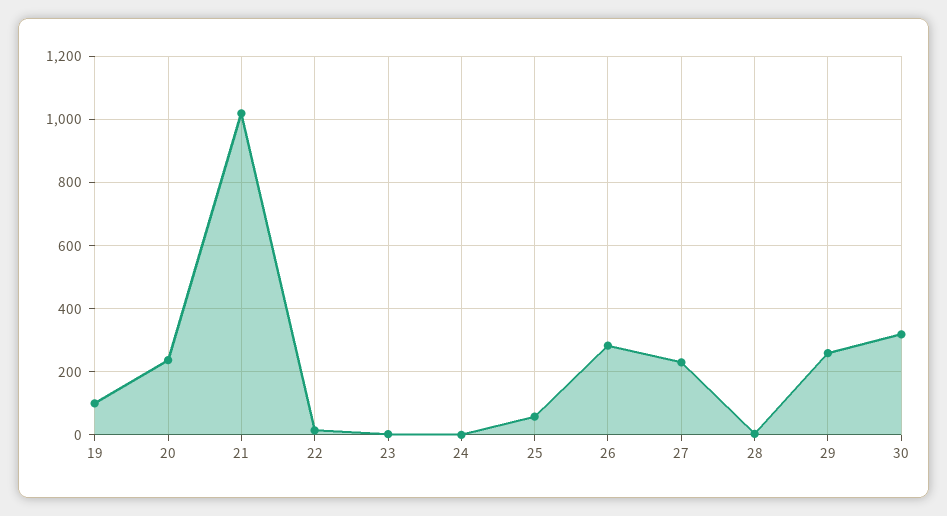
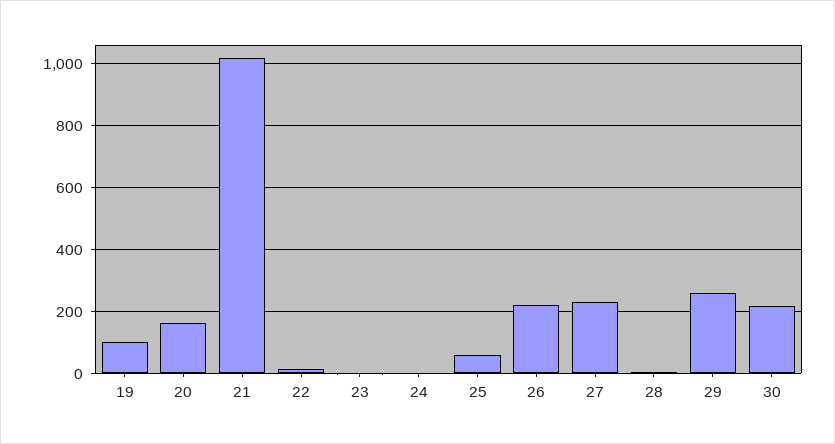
  {
    "19": 100,
-   "20": 240,
+   "20": 160,
    "21": 1020,
    "22": 20,
    "23": 0,
    "24": 0,
    "25": 60,
-   "26": 280,
+   "26": 220,
    "27": 240,
    "28": 0,
    "29": 260,
-   "30": 320
+   "30": 220
  }

